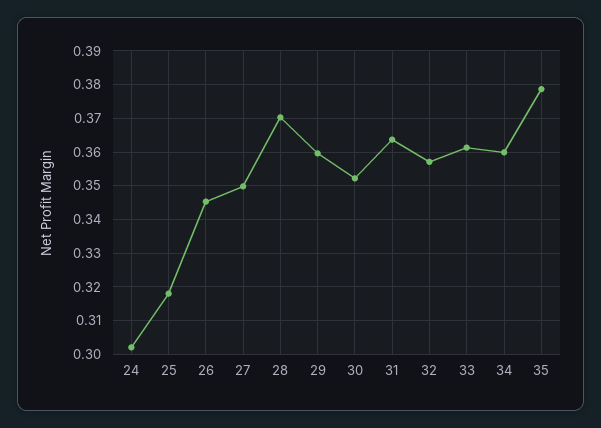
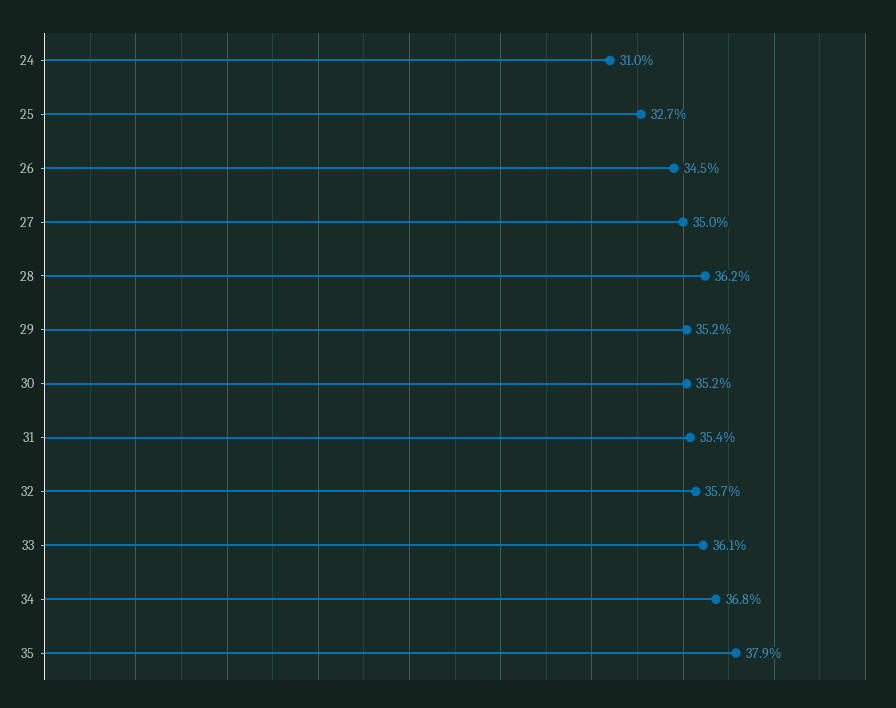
  {
-   "24": 0.302,
+   "24": 0.31,
-   "25": 0.318,
+   "25": 0.327,
    "26": 0.345,
    "27": 0.35,
-   "28": 0.37,
+   "28": 0.362,
-   "29": 0.36,
+   "29": 0.352,
    "30": 0.352,
-   "31": 0.364,
+   "31": 0.354,
    "32": 0.357,
    "33": 0.361,
-   "34": 0.36,
+   "34": 0.368,
    "35": 0.379
  }

